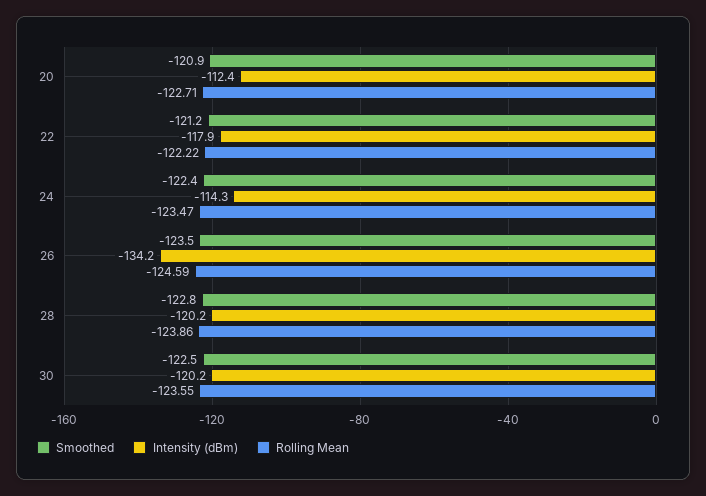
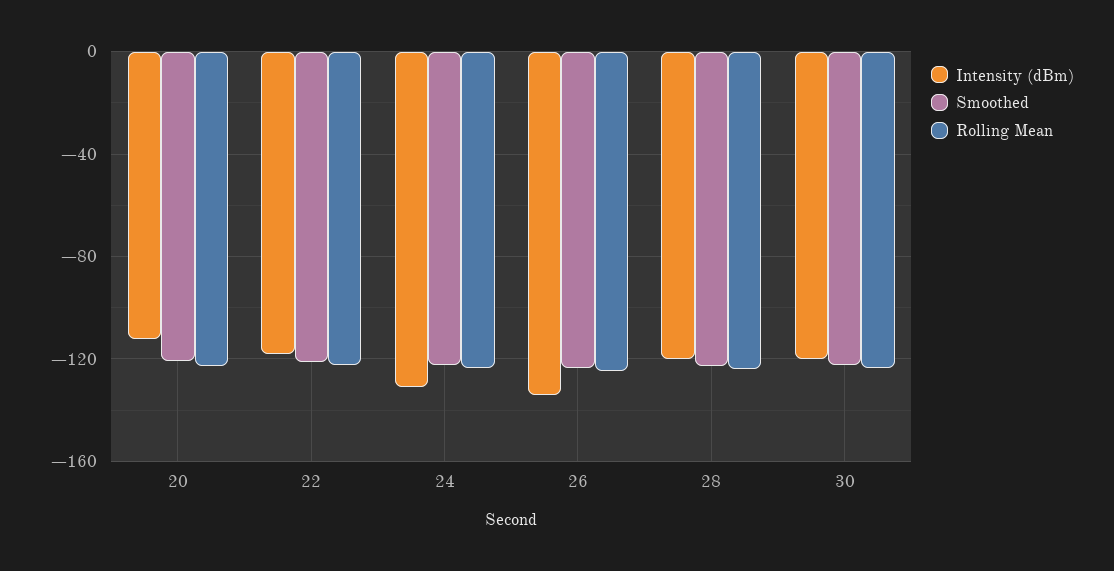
  {
    "Smoothed": {
      "20": -120.9,
      "22": -121.2,
      "24": -122.4,
      "26": -123.5,
      "28": -122.8,
      "30": -122.5
    },
    "Intensity (dBm)": {
      "20": -112.4,
      "22": -117.9,
-     "24": -114.3,
+     "24": -130,
      "26": -134.2,
      "28": -120.2,
      "30": -120.2
    },
    "Rolling Mean": {
      "20": -122.71,
      "22": -122.22,
      "24": -123.47,
      "26": -124.59,
      "28": -123.86,
      "30": -123.55
    }
  }

